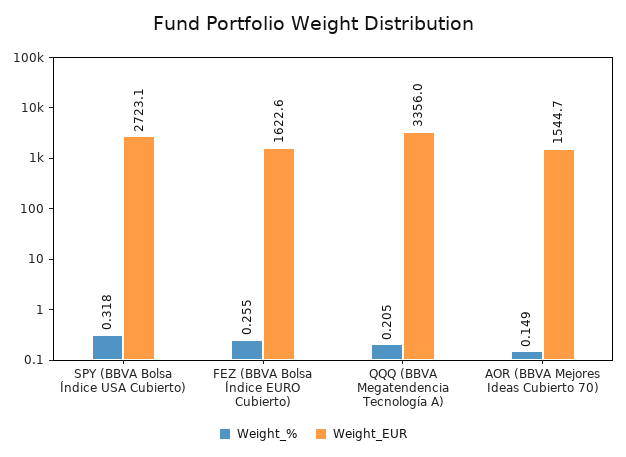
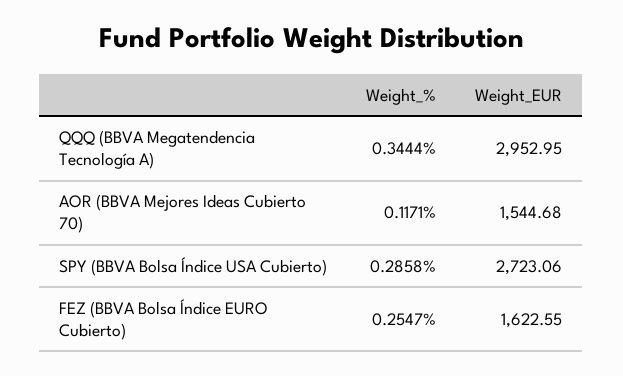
  {
    "Weight_%": {
-     "SPY (BBVA Bolsa Índice USA Cubierto)": 0.318,
+     "SPY (BBVA Bolsa Índice USA Cubierto)": 0.2858,
      "FEZ (BBVA Bolsa Índice EURO Cubierto)": 0.2547,
-     "QQQ (BBVA Megatendencia Tecnología A)": 0.205,
+     "QQQ (BBVA Megatendencia Tecnología A)": 0.3444,
-     "AOR (BBVA Mejores Ideas Cubierto 70)": 0.149
+     "AOR (BBVA Mejores Ideas Cubierto 70)": 0.1171
    },
    "Weight_EUR": {
      "SPY (BBVA Bolsa Índice USA Cubierto)": 2723.06,
      "FEZ (BBVA Bolsa Índice EURO Cubierto)": 1622.55,
-     "QQQ (BBVA Megatendencia Tecnología A)": 3356,
+     "QQQ (BBVA Megatendencia Tecnología A)": 2952.95,
      "AOR (BBVA Mejores Ideas Cubierto 70)": 1544.68
    }
  }

